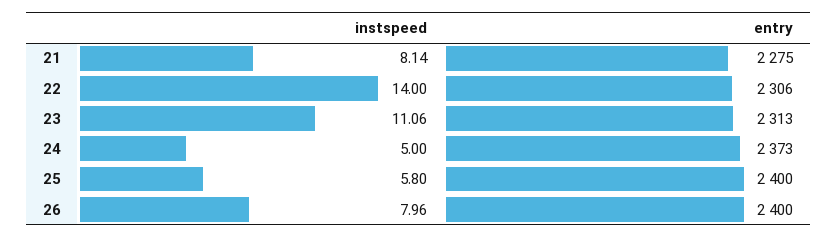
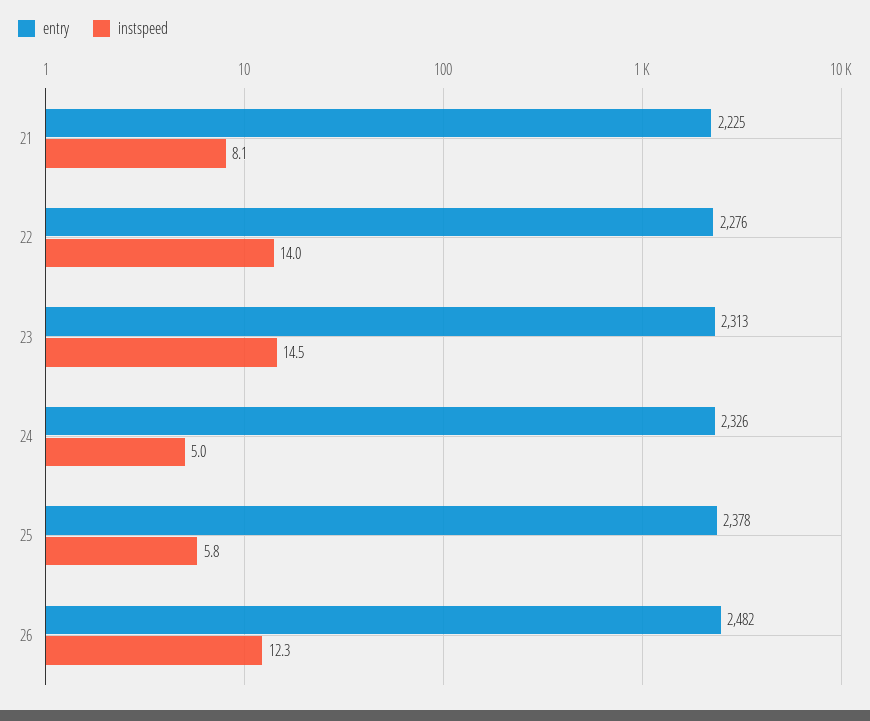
  {
    "instspeed": {
      "21": 8.14,
      "22": 14,
-     "23": 11.06,
+     "23": 14.5,
      "24": 5,
      "25": 5.8,
-     "26": 7.96
+     "26": 12.3
    },
    "entry": {
-     "21": 2275,
+     "21": 2225,
-     "22": 2306,
+     "22": 2276,
      "23": 2313,
-     "24": 2373,
+     "24": 2326,
-     "25": 2400,
+     "25": 2378,
-     "26": 2400
+     "26": 2482
    }
  }

